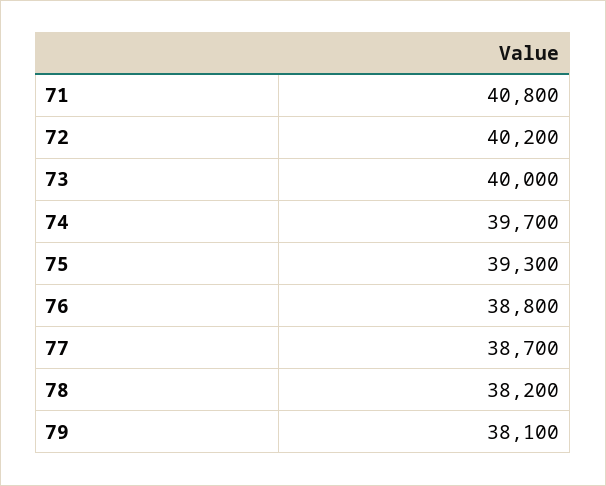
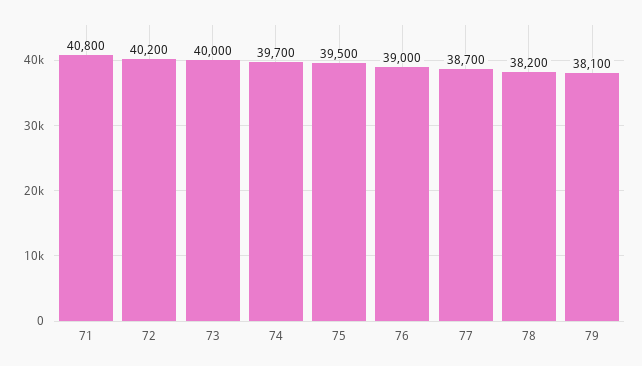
  {
    "71": 40800,
    "72": 40200,
    "73": 40000,
    "74": 39700,
-   "75": 39300,
+   "75": 39500,
-   "76": 38800,
+   "76": 39000,
    "77": 38700,
    "78": 38200,
    "79": 38100
  }

